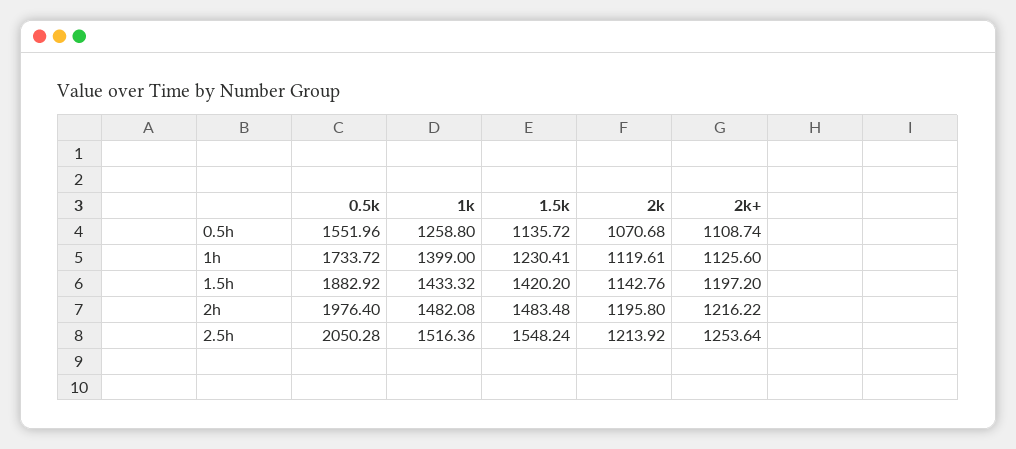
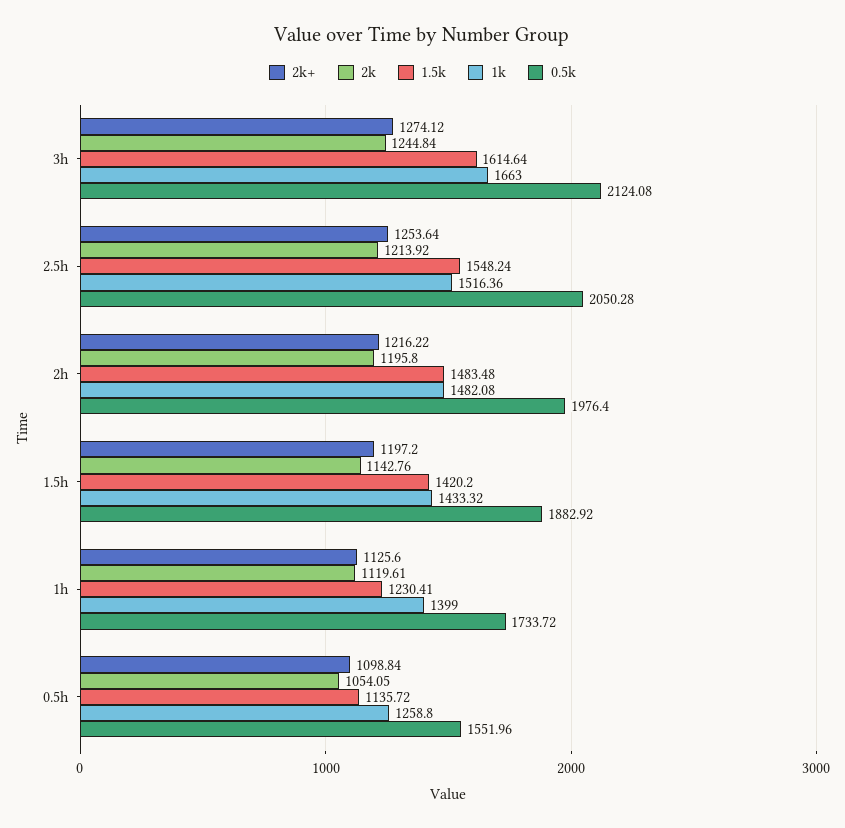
  {
    "0.5k": {
      "0.5h": 1551.96,
      "1h": 1733.72,
      "1.5h": 1882.92,
      "2h": 1976.4,
-     "2.5h": 2050.28
+     "2.5h": 2050.28,
+     "3h": 2124.08
    },
    "1k": {
      "0.5h": 1258.8,
      "1h": 1399,
      "1.5h": 1433.32,
      "2h": 1482.08,
-     "2.5h": 1516.36
+     "2.5h": 1516.36,
+     "3h": 1663
    },
    "1.5k": {
      "0.5h": 1135.72,
      "1h": 1230.41,
      "1.5h": 1420.2,
      "2h": 1483.48,
-     "2.5h": 1548.24
+     "2.5h": 1548.24,
+     "3h": 1614.64
    },
    "2k": {
-     "0.5h": 1070.68,
+     "0.5h": 1054.05,
      "1h": 1119.61,
      "1.5h": 1142.76,
      "2h": 1195.8,
-     "2.5h": 1213.92
+     "2.5h": 1213.92,
+     "3h": 1244.84
    },
    "2k+": {
-     "0.5h": 1108.74,
+     "0.5h": 1098.84,
      "1h": 1125.6,
      "1.5h": 1197.2,
      "2h": 1216.22,
-     "2.5h": 1253.64
+     "2.5h": 1253.64,
+     "3h": 1274.12
    }
  }

